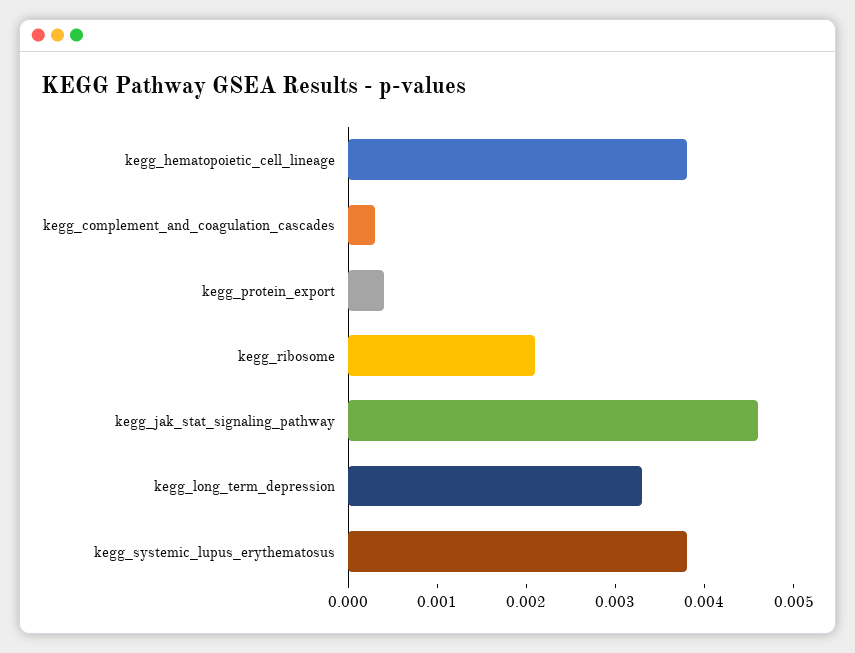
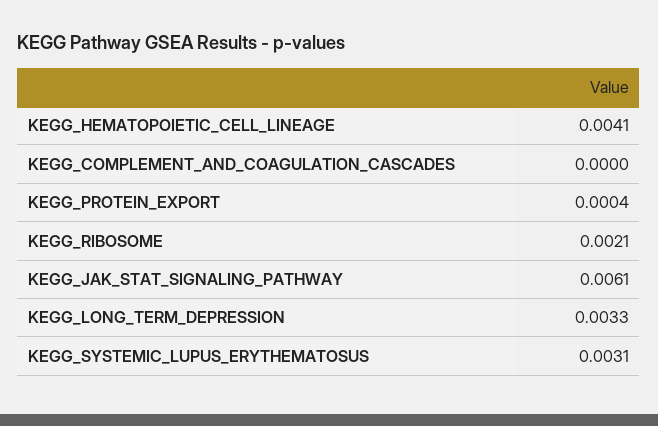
  {
-   "kegg_hematopoietic_cell_lineage": 0.0038,
+   "kegg_hematopoietic_cell_lineage": 0.0041,
-   "kegg_complement_and_coagulation_cascades": 0.0003,
+   "kegg_complement_and_coagulation_cascades": 0,
    "kegg_protein_export": 0.0004,
    "kegg_ribosome": 0.0021,
-   "kegg_jak_stat_signaling_pathway": 0.0046,
+   "kegg_jak_stat_signaling_pathway": 0.0061,
    "kegg_long_term_depression": 0.0033,
-   "kegg_systemic_lupus_erythematosus": 0.0038
+   "kegg_systemic_lupus_erythematosus": 0.0031
  }

